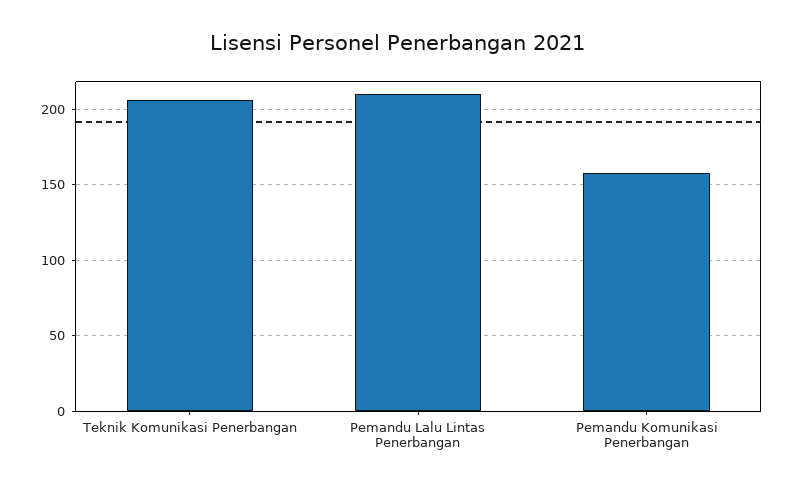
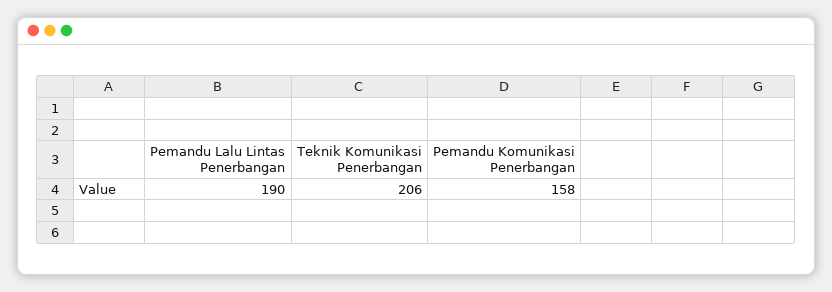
  {
    "Teknik Komunikasi Penerbangan": 206,
-   "Pemandu Lalu Lintas Penerbangan": 210,
+   "Pemandu Lalu Lintas Penerbangan": 190,
    "Pemandu Komunikasi Penerbangan": 158
  }

